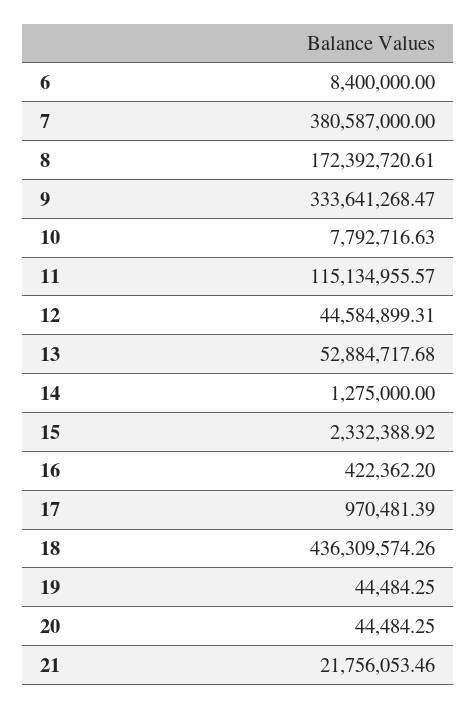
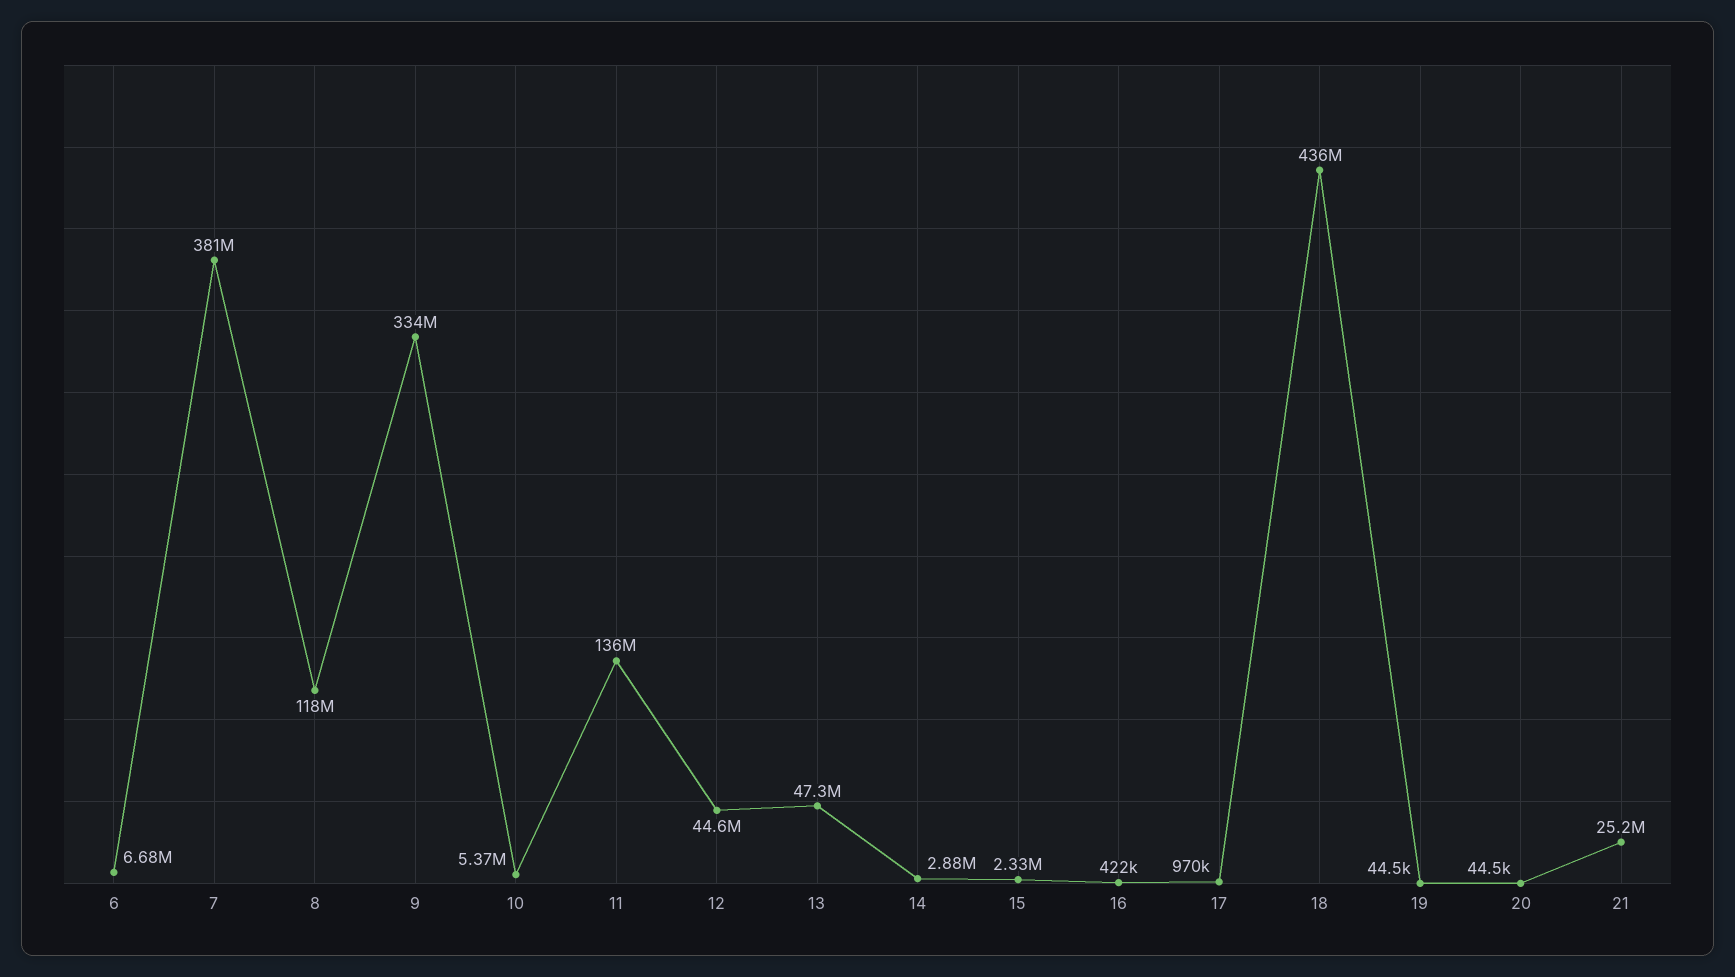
  {
-   "6": 8400000,
+   "6": 6680000,
    "7": 380587000,
-   "8": 172392720.61,
+   "8": 118000000,
    "9": 333641268.47,
-   "10": 7792716.63,
+   "10": 5370000,
-   "11": 115134955.57,
+   "11": 136000000,
    "12": 44584899.31,
-   "13": 52884717.68,
+   "13": 47300000,
-   "14": 1275000,
+   "14": 2880000,
    "15": 2332388.92,
    "16": 422362.2,
    "17": 970481.39,
    "18": 436309574.26,
    "19": 44484.25,
    "20": 44484.25,
-   "21": 21756053.46
+   "21": 25200000
  }

